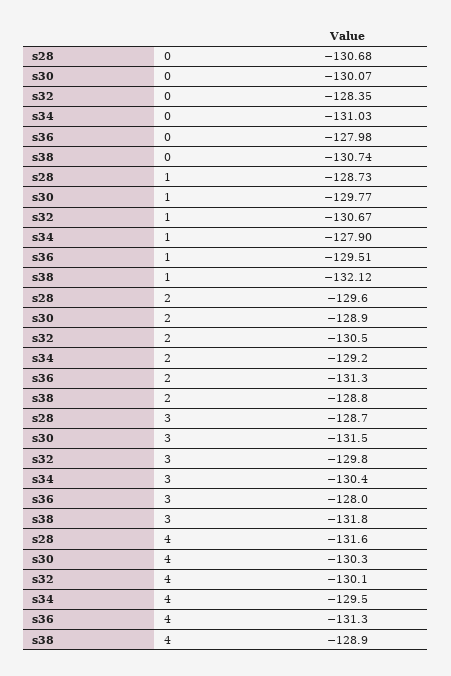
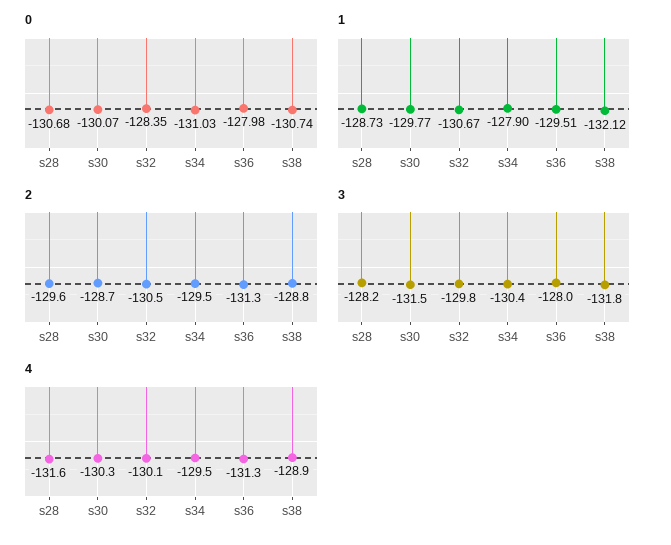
  {
    "0": {
      "s28": -130.68,
      "s30": -130.07,
      "s32": -128.35,
      "s34": -131.03,
      "s36": -127.98,
      "s38": -130.74
    },
    "1": {
      "s28": -128.73,
      "s30": -129.77,
      "s32": -130.67,
      "s34": -127.9,
      "s36": -129.51,
      "s38": -132.12
    },
    "2": {
      "s28": -129.6,
-     "s30": -128.9,
+     "s30": -128.7,
      "s32": -130.5,
-     "s34": -129.2,
+     "s34": -129.5,
      "s36": -131.3,
      "s38": -128.8
    },
    "3": {
-     "s28": -128.7,
+     "s28": -128.2,
      "s30": -131.5,
      "s32": -129.8,
      "s34": -130.4,
      "s36": -128,
      "s38": -131.8
    },
    "4": {
      "s28": -131.6,
      "s30": -130.3,
      "s32": -130.1,
      "s34": -129.5,
      "s36": -131.3,
      "s38": -128.9
    }
  }

